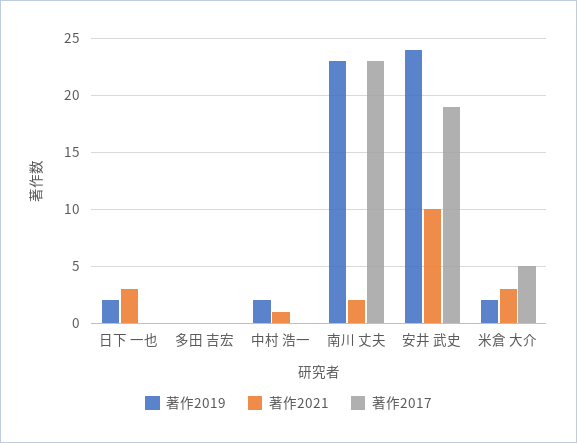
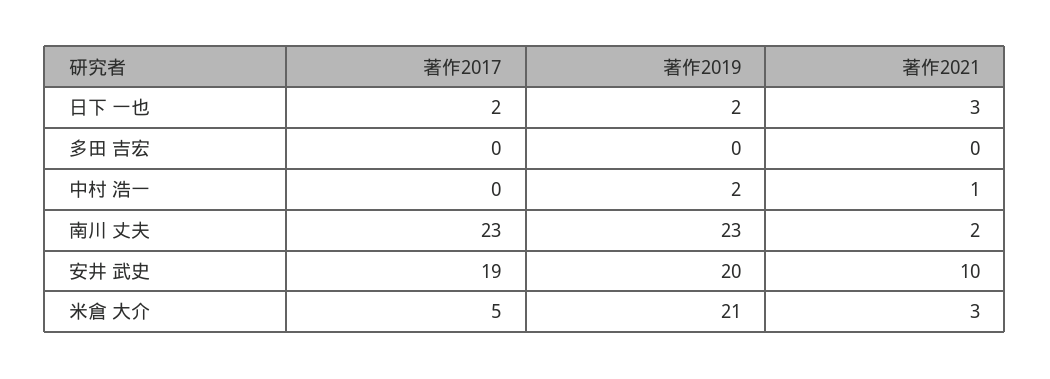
  {
    "著作2019": {
      "日下 一也": 2,
      "多田 吉宏": 0,
      "中村 浩一": 2,
      "南川 丈夫": 23,
-     "安井 武史": 24,
+     "安井 武史": 20,
-     "米倉 大介": 2
+     "米倉 大介": 21
    },
    "著作2021": {
      "日下 一也": 3,
      "多田 吉宏": 0,
      "中村 浩一": 1,
      "南川 丈夫": 2,
      "安井 武史": 10,
      "米倉 大介": 3
    },
    "著作2017": {
-     "日下 一也": 0,
+     "日下 一也": 2,
      "多田 吉宏": 0,
      "中村 浩一": 0,
      "南川 丈夫": 23,
      "安井 武史": 19,
      "米倉 大介": 5
    }
  }

